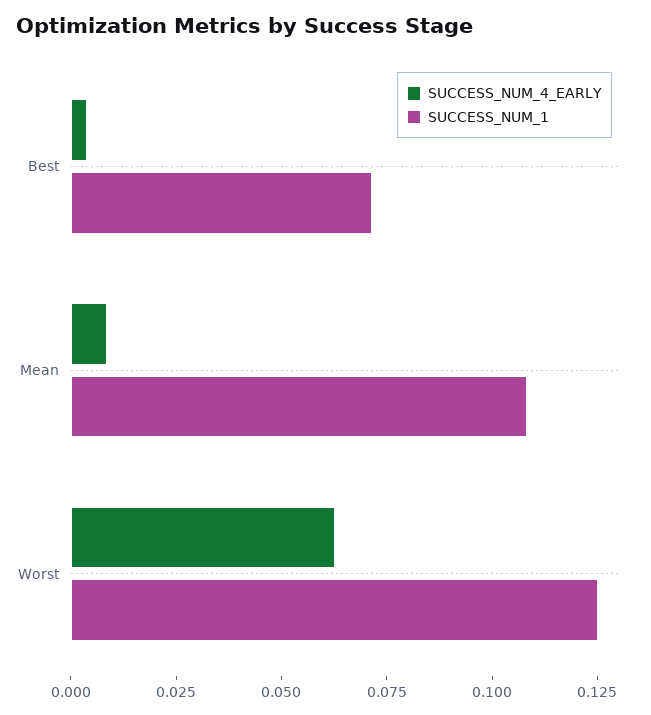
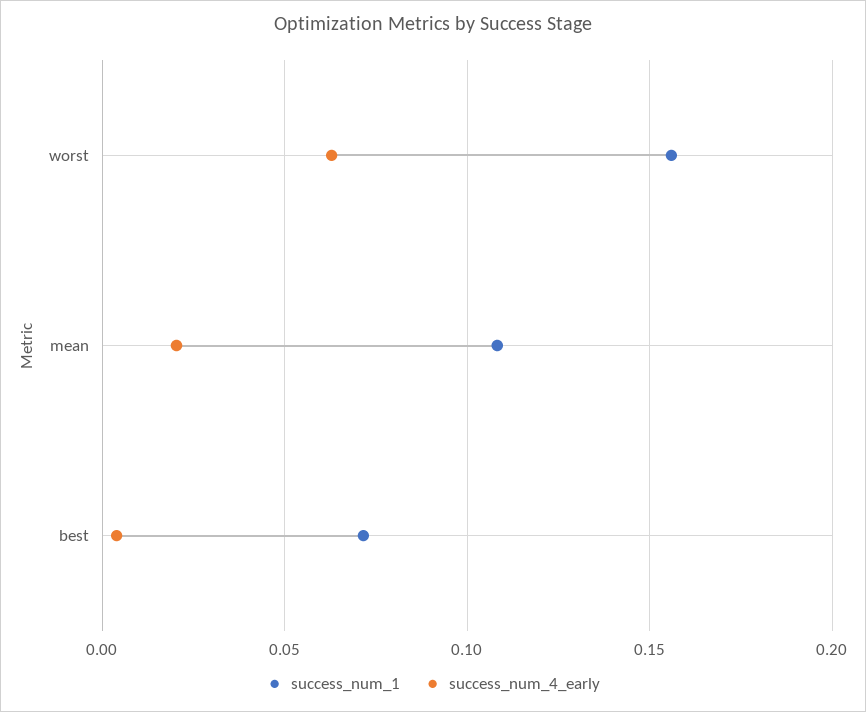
  {
    "SUCCESS_NUM_4_EARLY": {
      "Best": 0.005,
-     "Mean": 0.01,
+     "Mean": 0.02,
      "Worst": 0.065
    },
    "SUCCESS_NUM_1": {
      "Best": 0.07,
      "Mean": 0.11,
-     "Worst": 0.125
+     "Worst": 0.155
    }
  }

